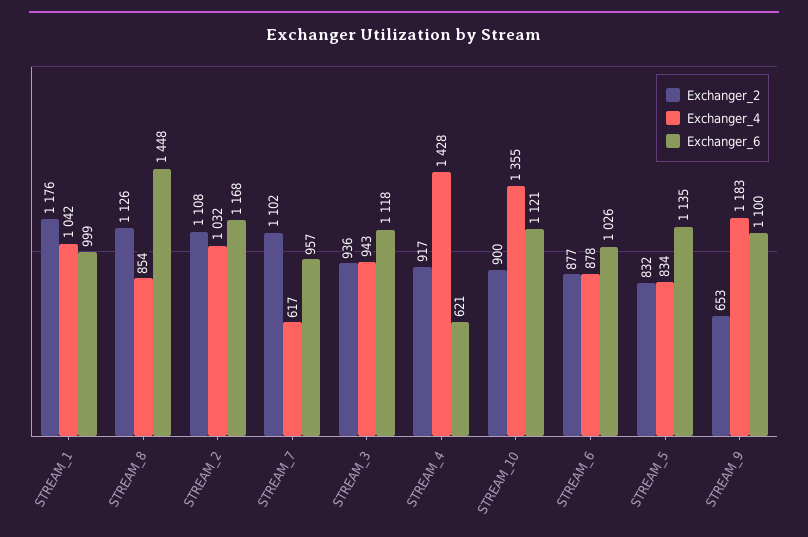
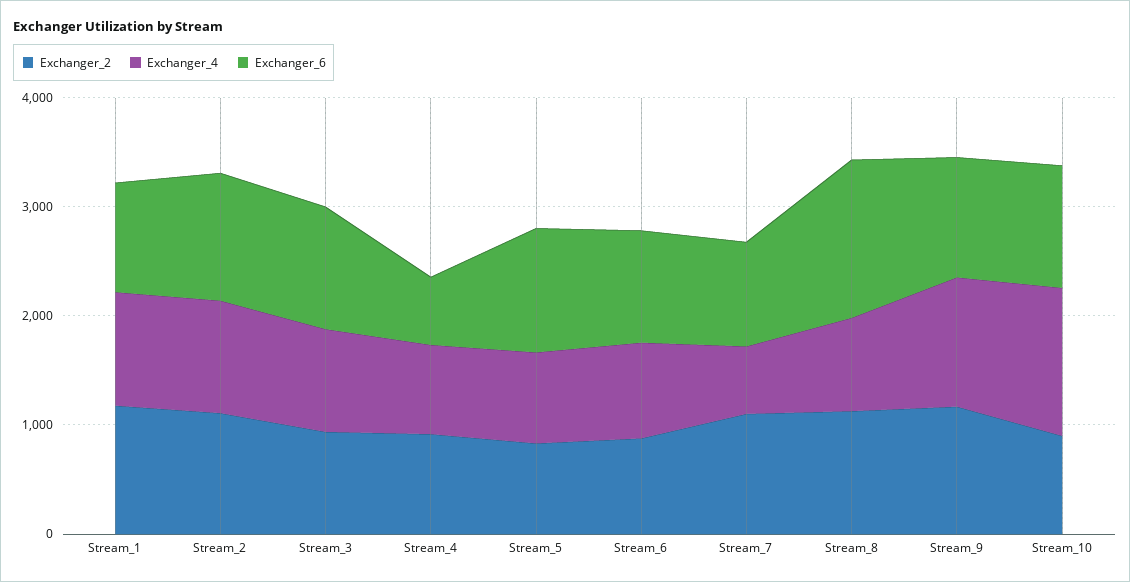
  {
    "Exchanger_2": {
      "STREAM_1": 1176,
      "STREAM_8": 1126,
      "STREAM_2": 1108,
      "STREAM_7": 1102,
      "STREAM_3": 936,
      "STREAM_4": 917,
      "STREAM_10": 900,
      "STREAM_6": 877,
      "STREAM_5": 832,
-     "STREAM_9": 653
+     "STREAM_9": 1200
    },
    "Exchanger_4": {
      "STREAM_1": 1042,
      "STREAM_8": 854,
      "STREAM_2": 1032,
      "STREAM_7": 617,
      "STREAM_3": 943,
-     "STREAM_4": 1428,
+     "STREAM_4": 800,
      "STREAM_10": 1355,
      "STREAM_6": 878,
      "STREAM_5": 834,
      "STREAM_9": 1183
    },
    "Exchanger_6": {
      "STREAM_1": 999,
      "STREAM_8": 1448,
      "STREAM_2": 1168,
      "STREAM_7": 957,
      "STREAM_3": 1118,
      "STREAM_4": 621,
      "STREAM_10": 1121,
      "STREAM_6": 1026,
      "STREAM_5": 1135,
      "STREAM_9": 1100
    }
  }

